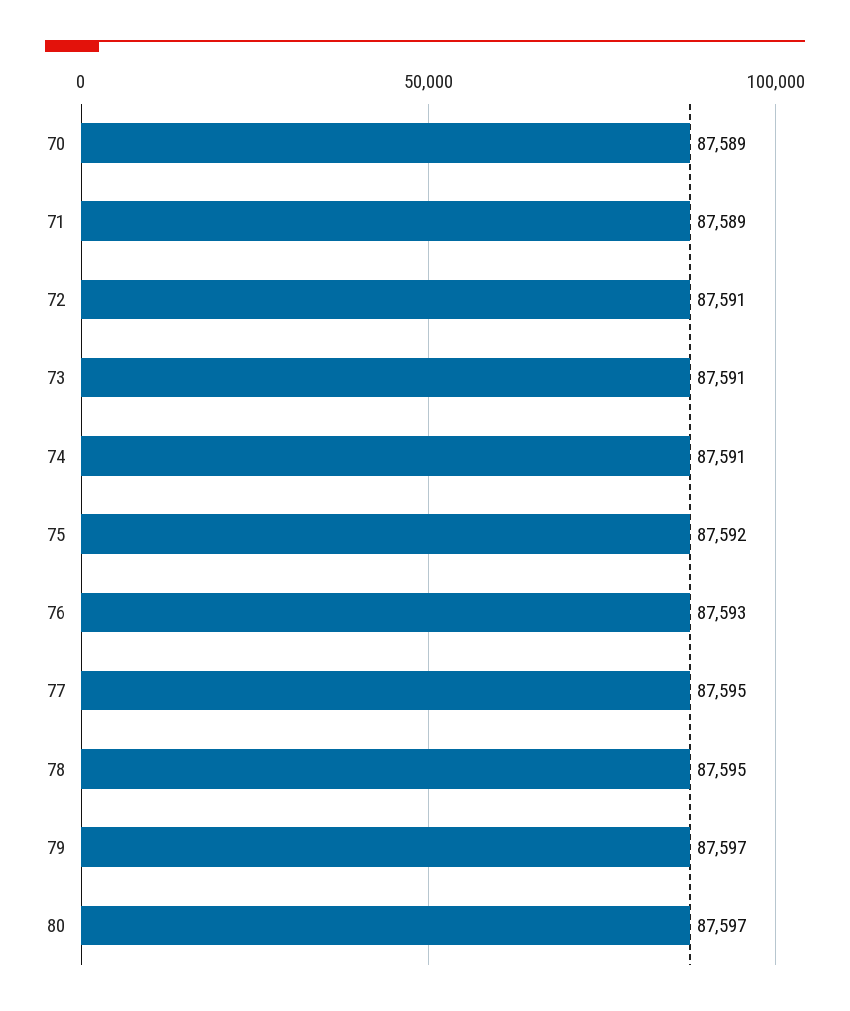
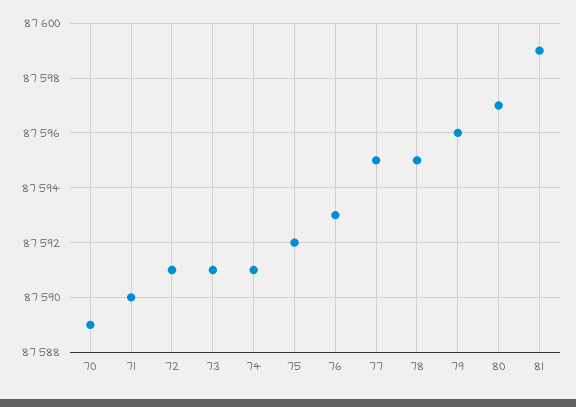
  {
    "70": 87589,
-   "71": 87589,
+   "71": 87590,
    "72": 87591,
    "73": 87591,
    "74": 87591,
    "75": 87592,
    "76": 87593,
    "77": 87595,
    "78": 87595,
-   "79": 87597,
+   "79": 87596,
-   "80": 87597
+   "80": 87597,
+   "81": 87599
  }

